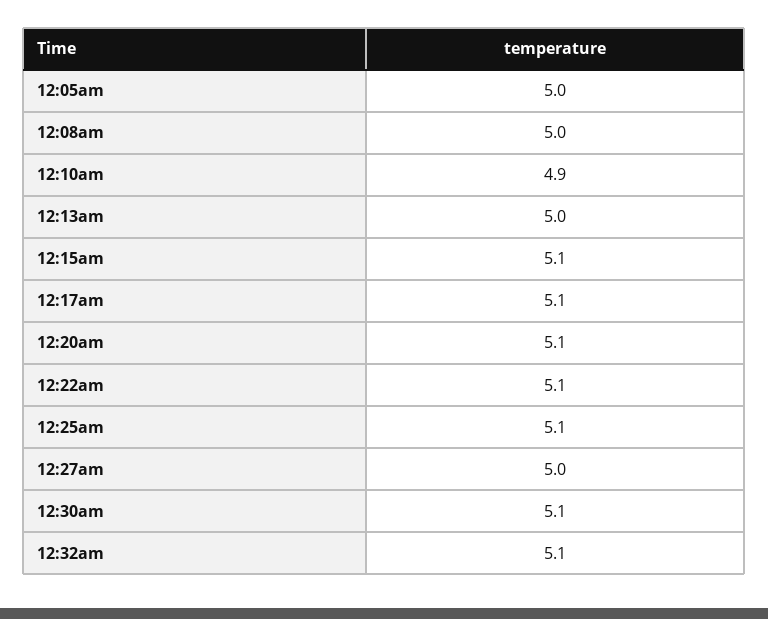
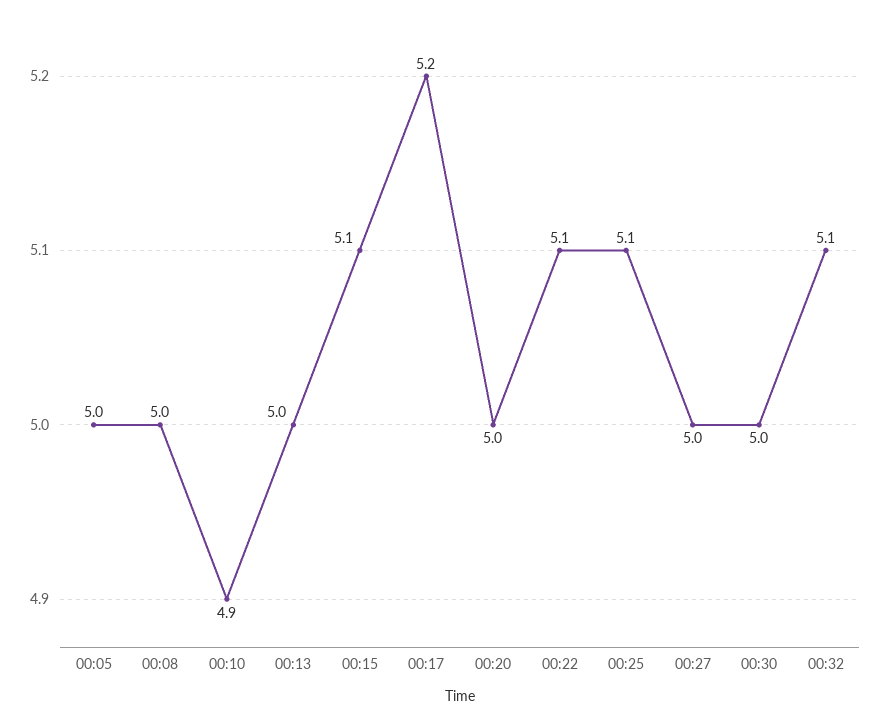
  {
    "12:05am": 5,
    "12:08am": 5,
    "12:10am": 4.9,
    "12:13am": 5,
    "12:15am": 5.1,
-   "12:17am": 5.1,
+   "12:17am": 5.2,
-   "12:20am": 5.1,
+   "12:20am": 5,
    "12:22am": 5.1,
    "12:25am": 5.1,
    "12:27am": 5,
-   "12:30am": 5.1,
+   "12:30am": 5,
    "12:32am": 5.1
  }

